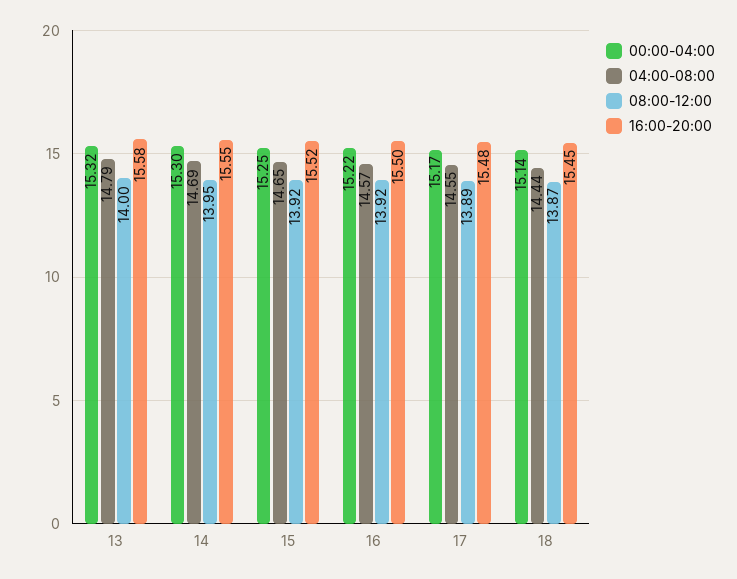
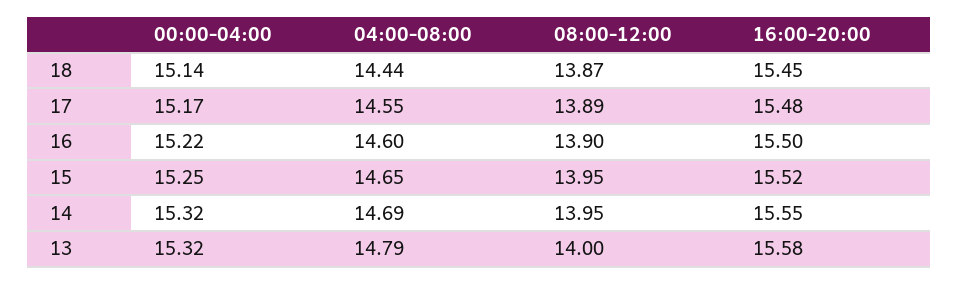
  {
    "00:00-04:00": {
      "13": 15.32,
-     "14": 15.3,
+     "14": 15.32,
      "15": 15.25,
      "16": 15.22,
      "17": 15.17,
      "18": 15.14
    },
    "04:00-08:00": {
      "13": 14.79,
      "14": 14.69,
      "15": 14.65,
-     "16": 14.57,
+     "16": 14.6,
      "17": 14.55,
      "18": 14.44
    },
    "08:00-12:00": {
      "13": 14,
      "14": 13.95,
-     "15": 13.92,
+     "15": 13.95,
-     "16": 13.92,
+     "16": 13.9,
      "17": 13.89,
      "18": 13.87
    },
    "16:00-20:00": {
      "13": 15.58,
      "14": 15.55,
      "15": 15.52,
      "16": 15.5,
      "17": 15.48,
      "18": 15.45
    }
  }

